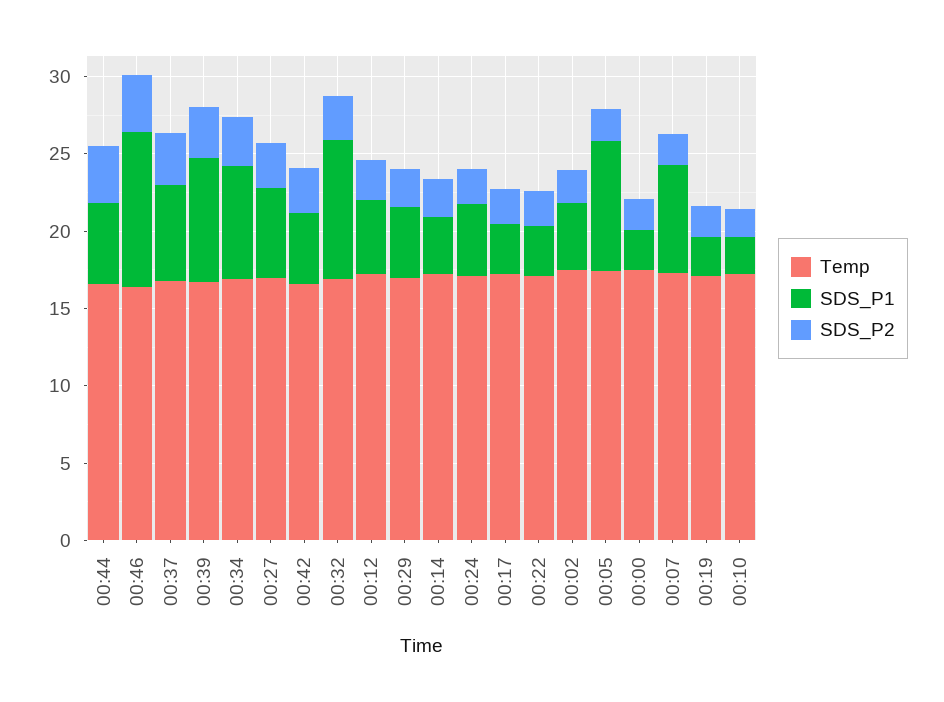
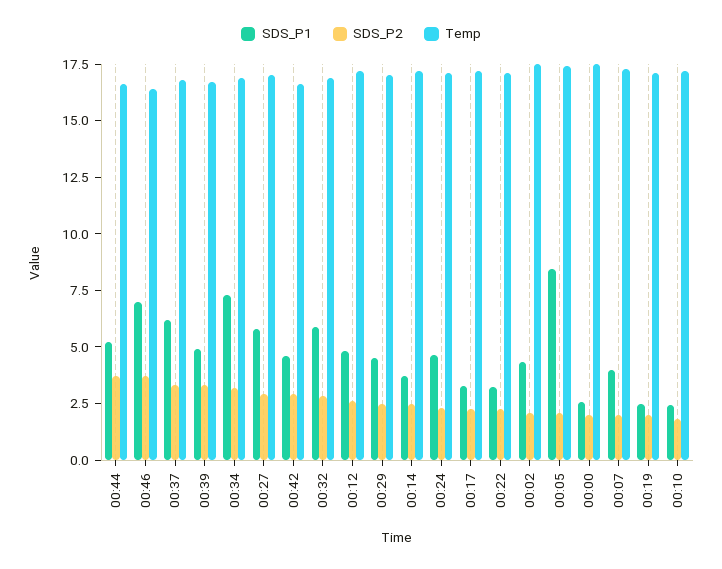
  {
    "Temp": {
      "00:44": 16.5,
      "00:46": 16.5,
      "00:37": 17,
      "00:39": 16.5,
      "00:34": 17,
      "00:27": 17,
      "00:42": 16.5,
      "00:32": 17,
      "00:12": 17,
      "00:29": 17,
      "00:14": 17,
      "00:24": 17,
      "00:17": 17,
      "00:22": 17,
      "00:02": 17.5,
      "00:05": 17.5,
      "00:00": 17.5,
      "00:07": 17.5,
      "00:19": 17,
      "00:10": 17
    },
    "SDS_P1": {
      "00:44": 5,
-     "00:46": 10,
+     "00:46": 7,
      "00:37": 6,
-     "00:39": 8,
+     "00:39": 5,
      "00:34": 7.5,
      "00:27": 6,
      "00:42": 4.5,
-     "00:32": 9,
+     "00:32": 6,
      "00:12": 5,
      "00:29": 4.5,
      "00:14": 3.5,
      "00:24": 4.5,
      "00:17": 3.5,
      "00:22": 3,
      "00:02": 4.5,
      "00:05": 8.5,
      "00:00": 2.5,
-     "00:07": 7,
+     "00:07": 4,
      "00:19": 2.5,
      "00:10": 2.5
    },
    "SDS_P2": {
      "00:44": 3.5,
      "00:46": 3.5,
      "00:37": 3.5,
      "00:39": 3.5,
      "00:34": 3,
      "00:27": 3,
      "00:42": 3,
      "00:32": 3,
      "00:12": 2.5,
      "00:29": 2.5,
      "00:14": 2.5,
      "00:24": 2.5,
      "00:17": 2.5,
      "00:22": 2.5,
      "00:02": 2,
      "00:05": 2,
      "00:00": 2,
      "00:07": 2,
      "00:19": 2,
      "00:10": 2
    }
  }

